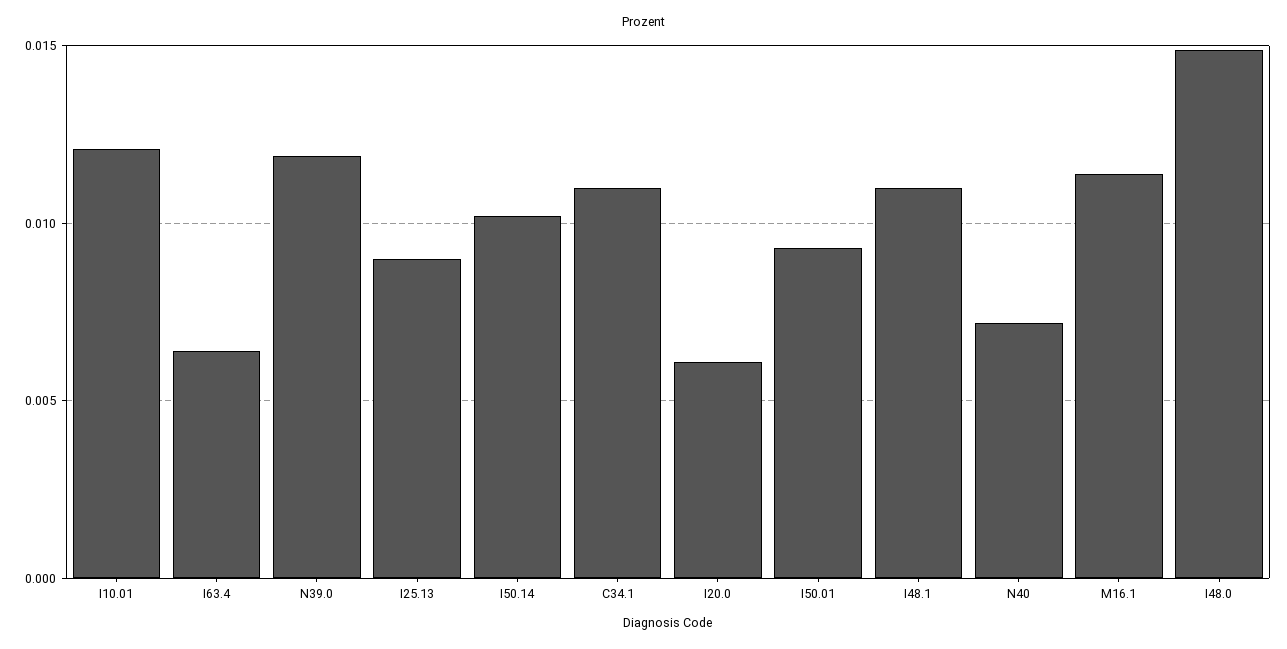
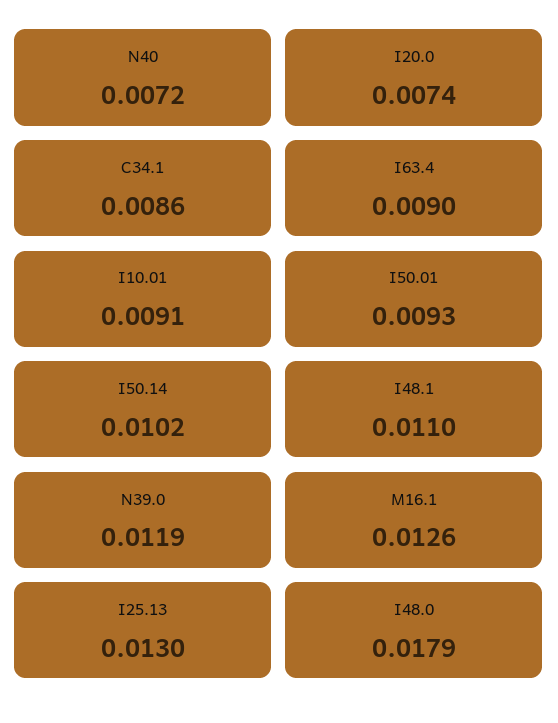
  {
-   "I10.01": 0.012,
+   "I10.01": 0.0091,
-   "I63.4": 0.0065,
+   "I63.4": 0.009,
    "N39.0": 0.0119,
-   "I25.13": 0.009,
+   "I25.13": 0.013,
    "I50.14": 0.0102,
-   "C34.1": 0.011,
+   "C34.1": 0.0086,
-   "I20.0": 0.006,
+   "I20.0": 0.0074,
    "I50.01": 0.0093,
    "I48.1": 0.011,
    "N40": 0.0072,
-   "M16.1": 0.0115,
+   "M16.1": 0.0126,
-   "I48.0": 0.015
+   "I48.0": 0.0179
  }

